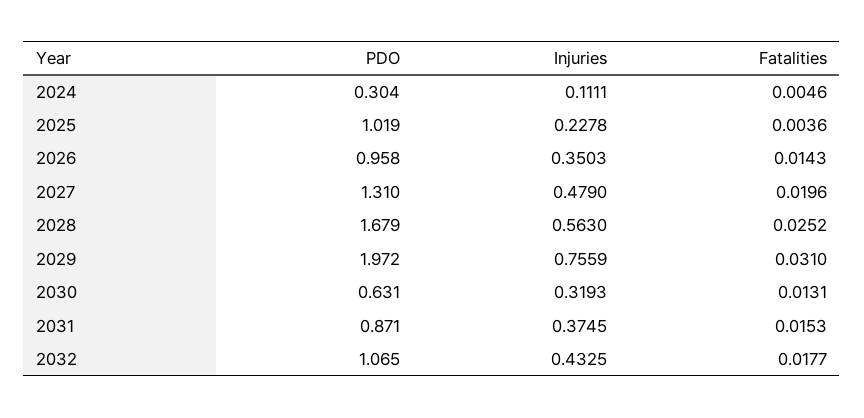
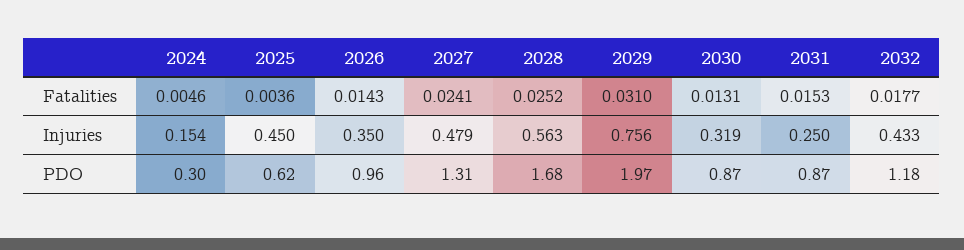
  {
    "PDO": {
      "2024": 0.304,
-     "2025": 1.019,
+     "2025": 0.62,
      "2026": 0.958,
      "2027": 1.31,
      "2028": 1.679,
      "2029": 1.972,
-     "2030": 0.631,
+     "2030": 0.87,
      "2031": 0.871,
-     "2032": 1.065
+     "2032": 1.18
    },
    "Injuries": {
-     "2024": 0.1111,
+     "2024": 0.154,
-     "2025": 0.2278,
+     "2025": 0.45,
      "2026": 0.3503,
      "2027": 0.479,
      "2028": 0.563,
      "2029": 0.7559,
      "2030": 0.3193,
-     "2031": 0.3745,
+     "2031": 0.25,
      "2032": 0.4325
    },
    "Fatalities": {
      "2024": 0.0046,
      "2025": 0.0036,
      "2026": 0.0143,
-     "2027": 0.0196,
+     "2027": 0.0241,
      "2028": 0.0252,
      "2029": 0.031,
      "2030": 0.0131,
      "2031": 0.0153,
      "2032": 0.0177
    }
  }

